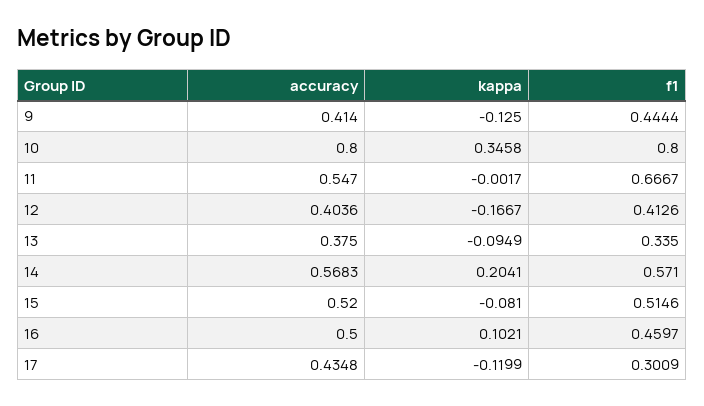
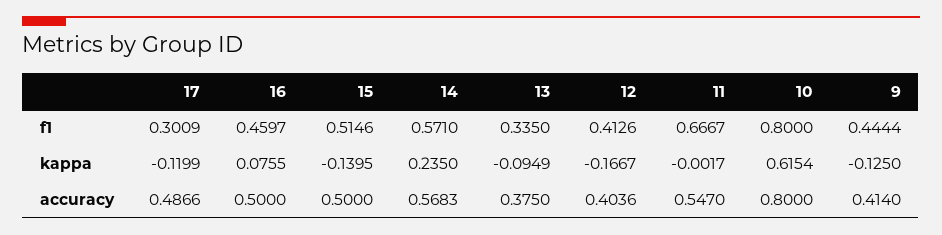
  {
    "accuracy": {
      "9": 0.414,
      "10": 0.8,
      "11": 0.547,
      "12": 0.4036,
      "13": 0.375,
      "14": 0.5683,
-     "15": 0.52,
+     "15": 0.5,
      "16": 0.5,
-     "17": 0.4348
+     "17": 0.4866
    },
    "kappa": {
      "9": -0.125,
-     "10": 0.3458,
+     "10": 0.6154,
      "11": -0.0017,
      "12": -0.1667,
      "13": -0.0949,
-     "14": 0.2041,
+     "14": 0.235,
-     "15": -0.081,
+     "15": -0.1395,
-     "16": 0.1021,
+     "16": 0.0755,
      "17": -0.1199
    },
    "f1": {
      "9": 0.4444,
      "10": 0.8,
      "11": 0.6667,
      "12": 0.4126,
      "13": 0.335,
      "14": 0.571,
      "15": 0.5146,
      "16": 0.4597,
      "17": 0.3009
    }
  }

